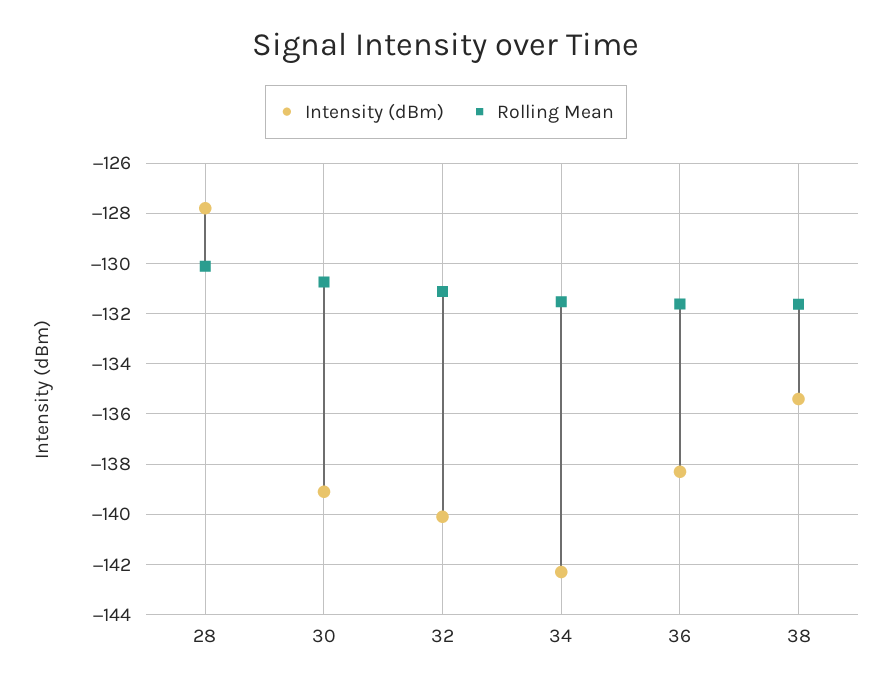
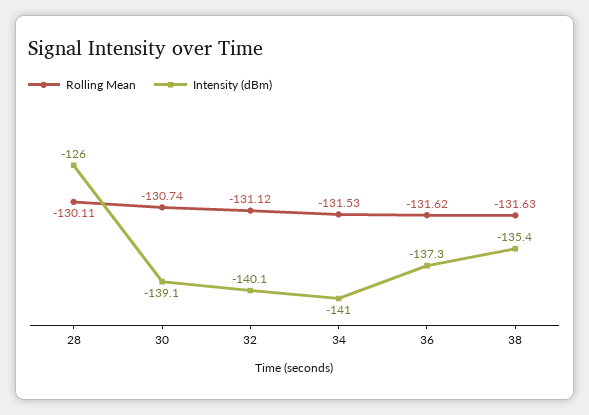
  {
    "Intensity (dBm)": {
-     "28": -127.75,
+     "28": -126,
      "30": -139.1,
      "32": -140.1,
-     "34": -142.25,
+     "34": -141,
-     "36": -138.25,
+     "36": -137.3,
      "38": -135.4
    },
    "Rolling Mean": {
      "28": -130.11,
      "30": -130.74,
      "32": -131.12,
      "34": -131.53,
      "36": -131.62,
      "38": -131.63
    }
  }

